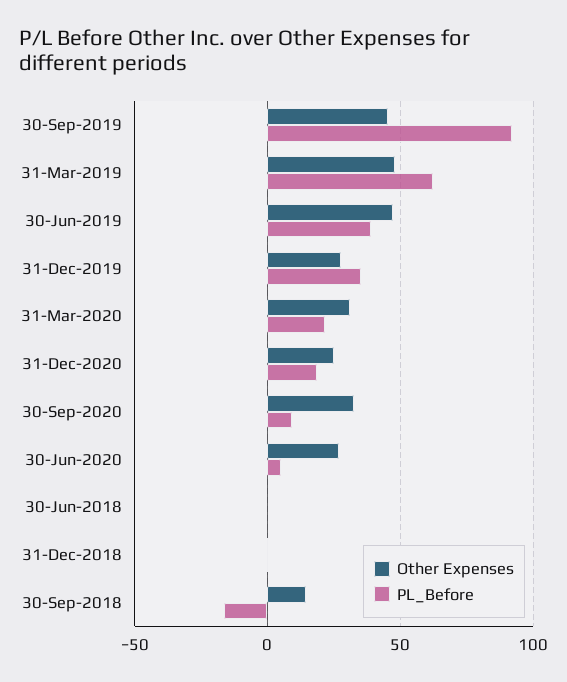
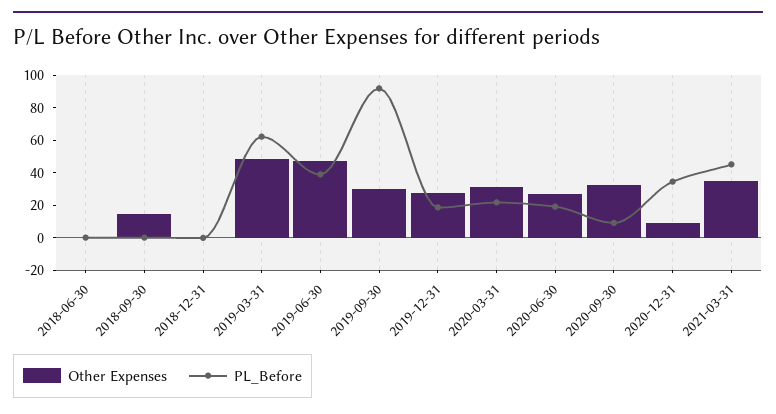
  {
    "Other Expenses": {
-     "30-Sep-2019": 45,
+     "30-Sep-2019": 30,
      "31-Mar-2019": 50,
      "30-Jun-2019": 45,
      "31-Dec-2019": 30,
      "31-Mar-2020": 30,
-     "31-Dec-2020": 25,
+     "31-Dec-2020": 10,
      "30-Sep-2020": 35,
      "30-Jun-2020": 25,
      "30-Jun-2018": 0,
      "31-Dec-2018": 0,
-     "30-Sep-2018": 15
+     "30-Sep-2018": 15,
+     "2021-03-31": 35
    },
    "PL_Before": {
      "30-Sep-2019": 90,
      "31-Mar-2019": 60,
      "30-Jun-2019": 40,
-     "31-Dec-2019": 35,
+     "31-Dec-2019": 20,
      "31-Mar-2020": 20,
-     "31-Dec-2020": 20,
+     "31-Dec-2020": 35,
      "30-Sep-2020": 10,
-     "30-Jun-2020": 5,
+     "30-Jun-2020": 20,
      "30-Jun-2018": 0,
      "31-Dec-2018": 0,
-     "30-Sep-2018": -15
+     "30-Sep-2018": 0,
+     "2021-03-31": 45
    }
  }

